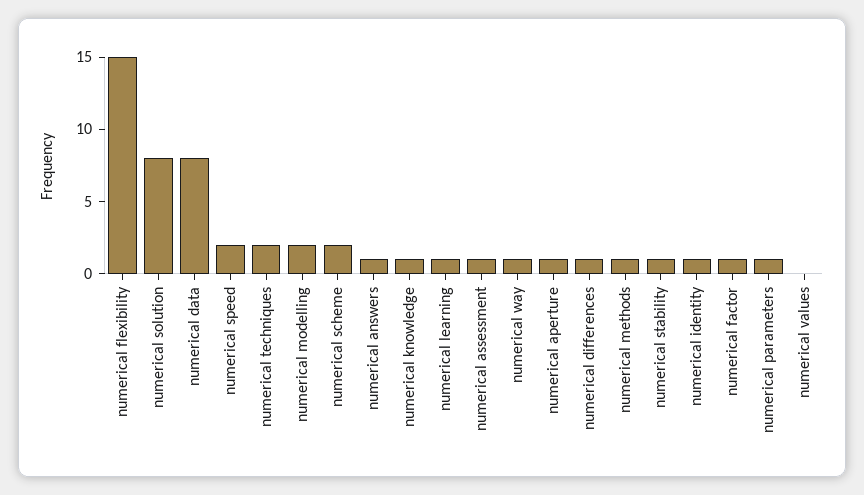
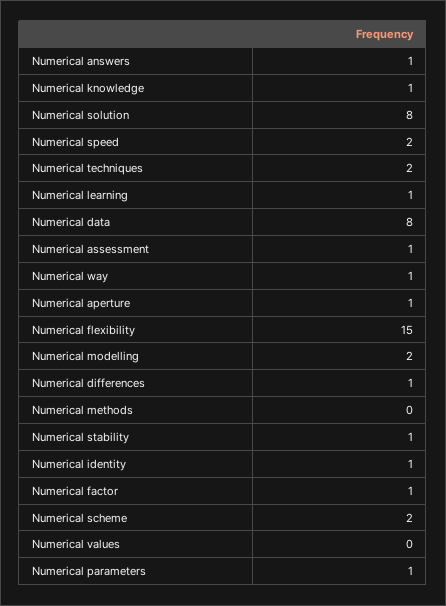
  {
    "numerical flexibility": 15,
    "numerical solution": 8,
    "numerical data": 8,
    "numerical speed": 2,
    "numerical techniques": 2,
    "numerical modelling": 2,
    "numerical scheme": 2,
    "numerical answers": 1,
    "numerical knowledge": 1,
    "numerical learning": 1,
    "numerical assessment": 1,
    "numerical way": 1,
    "numerical aperture": 1,
    "numerical differences": 1,
-   "numerical methods": 1,
+   "numerical methods": 0,
    "numerical stability": 1,
    "numerical identity": 1,
    "numerical factor": 1,
    "numerical parameters": 1,
    "numerical values": 0
  }

